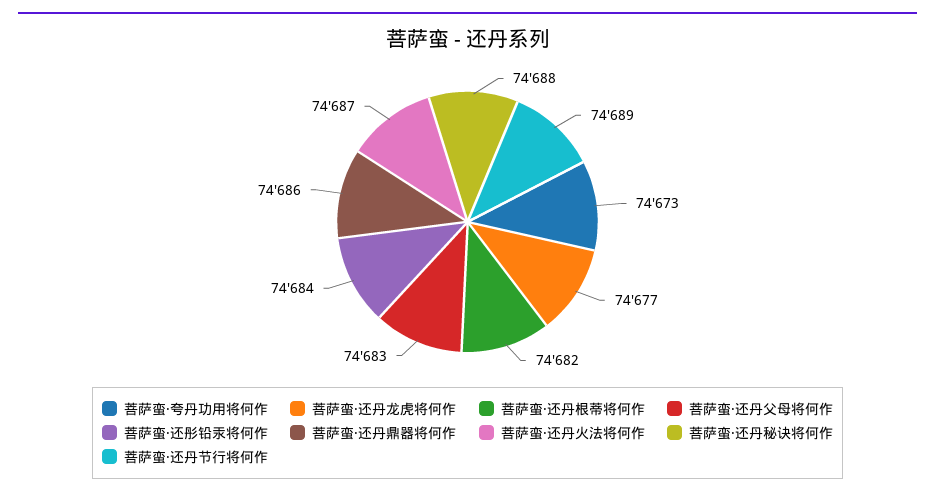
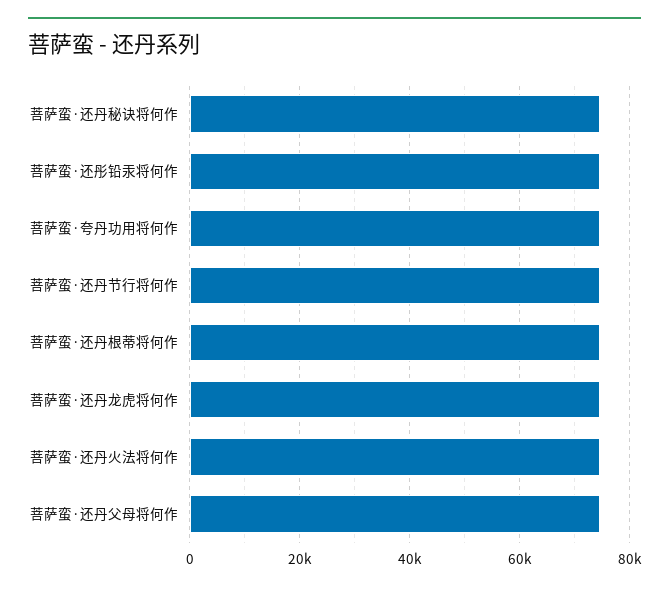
  {
    "菩萨蛮·夸丹功用将何作": 74673,
    "菩萨蛮·还丹龙虎将何作": 74677,
    "菩萨蛮·还丹根蒂将何作": 74682,
    "菩萨蛮·还丹父母将何作": 74683,
    "菩萨蛮·还彤铅汞将何作": 74684,
-   "菩萨蛮·还丹鼎器将何作": 74686,
    "菩萨蛮·还丹火法将何作": 74687,
    "菩萨蛮·还丹秘诀将何作": 74688,
    "菩萨蛮·还丹节行将何作": 74689
  }

